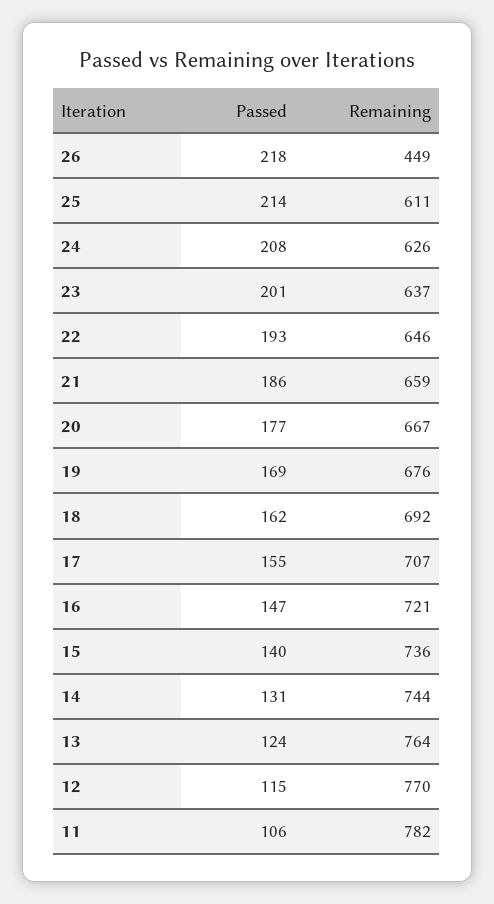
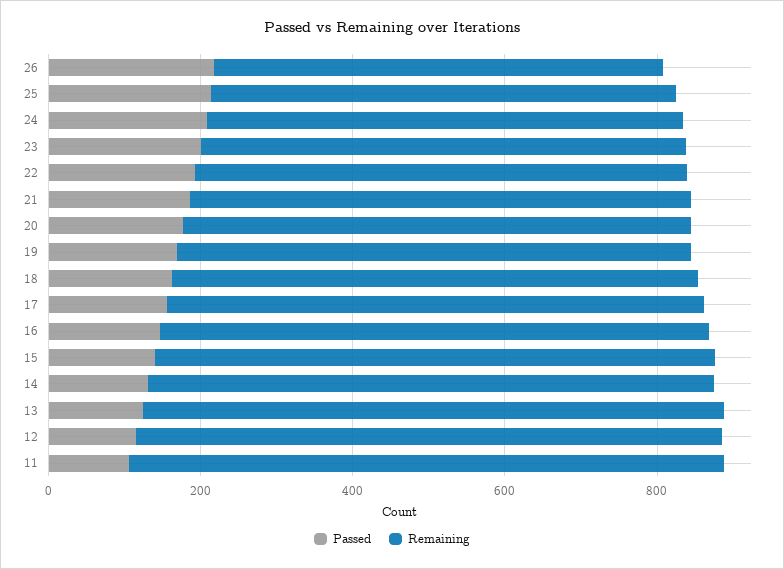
  {
    "Passed": {
      "26": 218,
      "25": 214,
      "24": 208,
      "23": 201,
      "22": 193,
      "21": 186,
      "20": 177,
      "19": 169,
      "18": 162,
      "17": 155,
      "16": 147,
      "15": 140,
      "14": 131,
      "13": 124,
      "12": 115,
      "11": 106
    },
    "Remaining": {
-     "26": 449,
+     "26": 600,
      "25": 611,
      "24": 626,
      "23": 637,
      "22": 646,
      "21": 659,
      "20": 667,
      "19": 676,
      "18": 692,
      "17": 707,
      "16": 721,
      "15": 736,
      "14": 744,
      "13": 764,
      "12": 770,
      "11": 782
    }
  }

